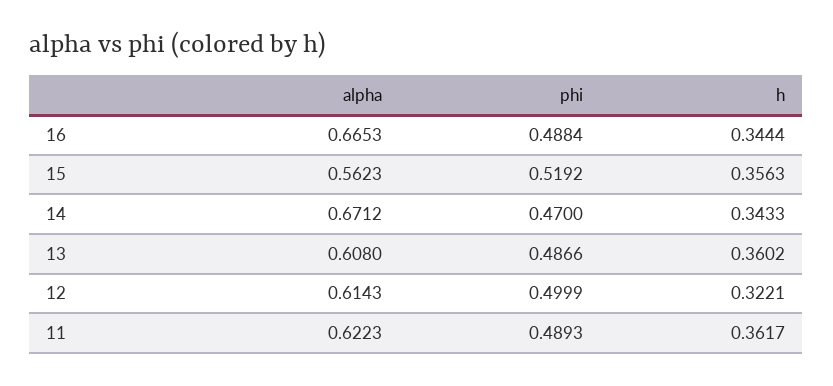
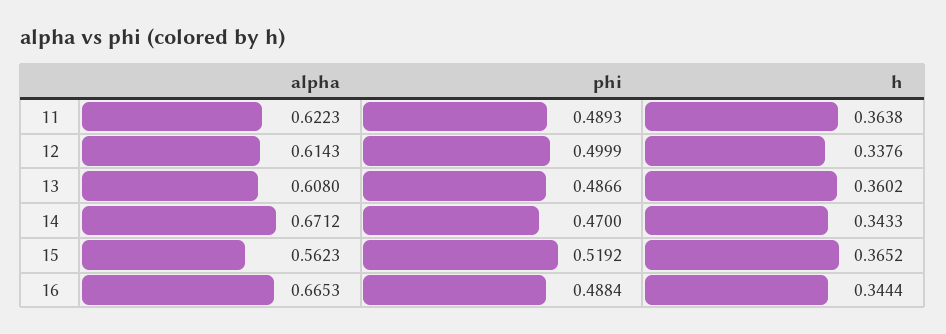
  {
    "alpha": {
      "16": 0.6653,
      "15": 0.5623,
      "14": 0.6712,
      "13": 0.608,
      "12": 0.6143,
      "11": 0.6223
    },
    "phi": {
      "16": 0.4884,
      "15": 0.5192,
      "14": 0.47,
      "13": 0.4866,
      "12": 0.4999,
      "11": 0.4893
    },
    "h": {
      "16": 0.3444,
-     "15": 0.3563,
+     "15": 0.3652,
      "14": 0.3433,
      "13": 0.3602,
-     "12": 0.3221,
+     "12": 0.3376,
-     "11": 0.3617
+     "11": 0.3638
    }
  }

